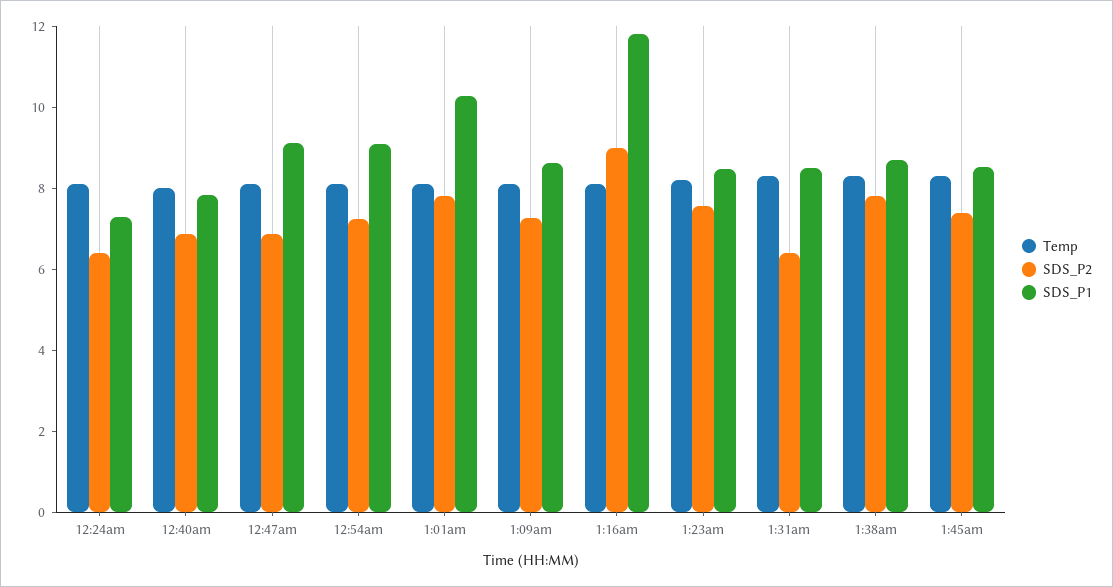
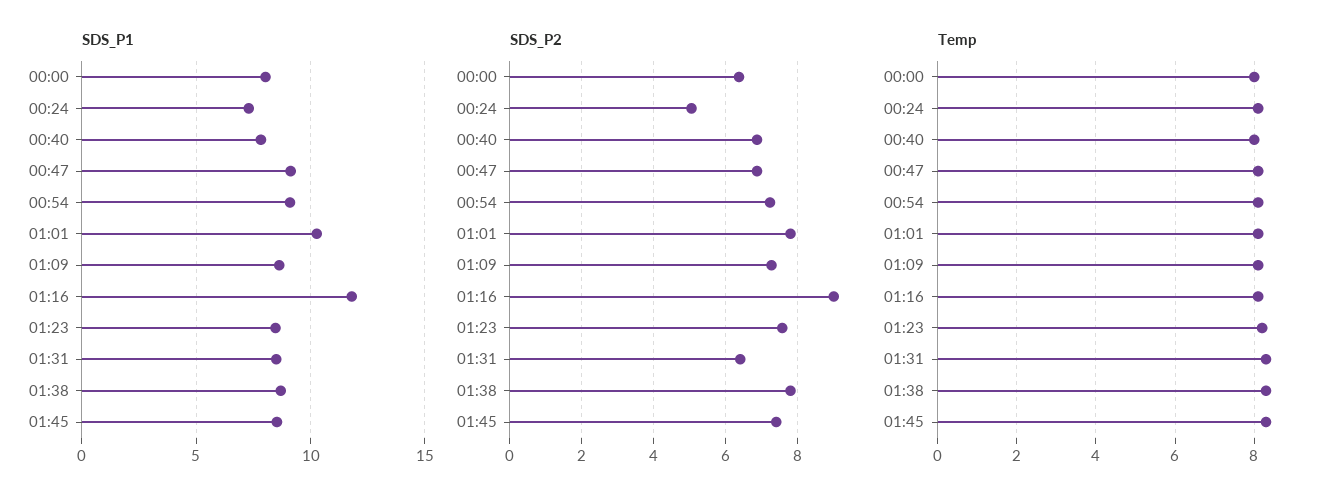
  {
    "Temp": {
      "12:24am": 8,
      "12:40am": 8,
      "12:47am": 8,
      "12:54am": 8,
      "1:01am": 8,
      "1:09am": 8,
      "1:16am": 8,
      "1:23am": 8,
      "1:31am": 8.5,
      "1:38am": 8.5,
-     "1:45am": 8.5
+     "1:45am": 8.5,
+     "00:00": 8
    },
    "SDS_P2": {
-     "12:24am": 6.5,
+     "12:24am": 5,
      "12:40am": 6.8,
      "12:47am": 6.8,
      "12:54am": 7.2,
      "1:01am": 7.8,
      "1:09am": 7.2,
      "1:16am": 9,
      "1:23am": 7.6,
      "1:31am": 6.4,
      "1:38am": 7.8,
-     "1:45am": 7.4
+     "1:45am": 7.4,
+     "00:00": 6.4
    },
    "SDS_P1": {
      "12:24am": 7.5,
      "12:40am": 8,
      "12:47am": 9,
      "12:54am": 9,
      "1:01am": 10.5,
      "1:09am": 8.5,
      "1:16am": 12,
      "1:23am": 8.5,
      "1:31am": 8.5,
      "1:38am": 8.5,
-     "1:45am": 8.5
+     "1:45am": 8.5,
+     "00:00": 8
    }
  }

